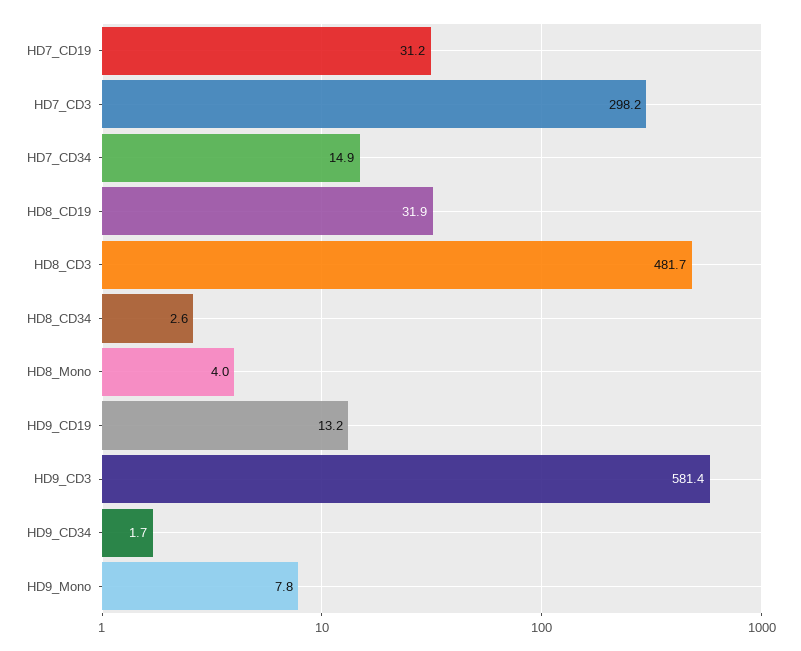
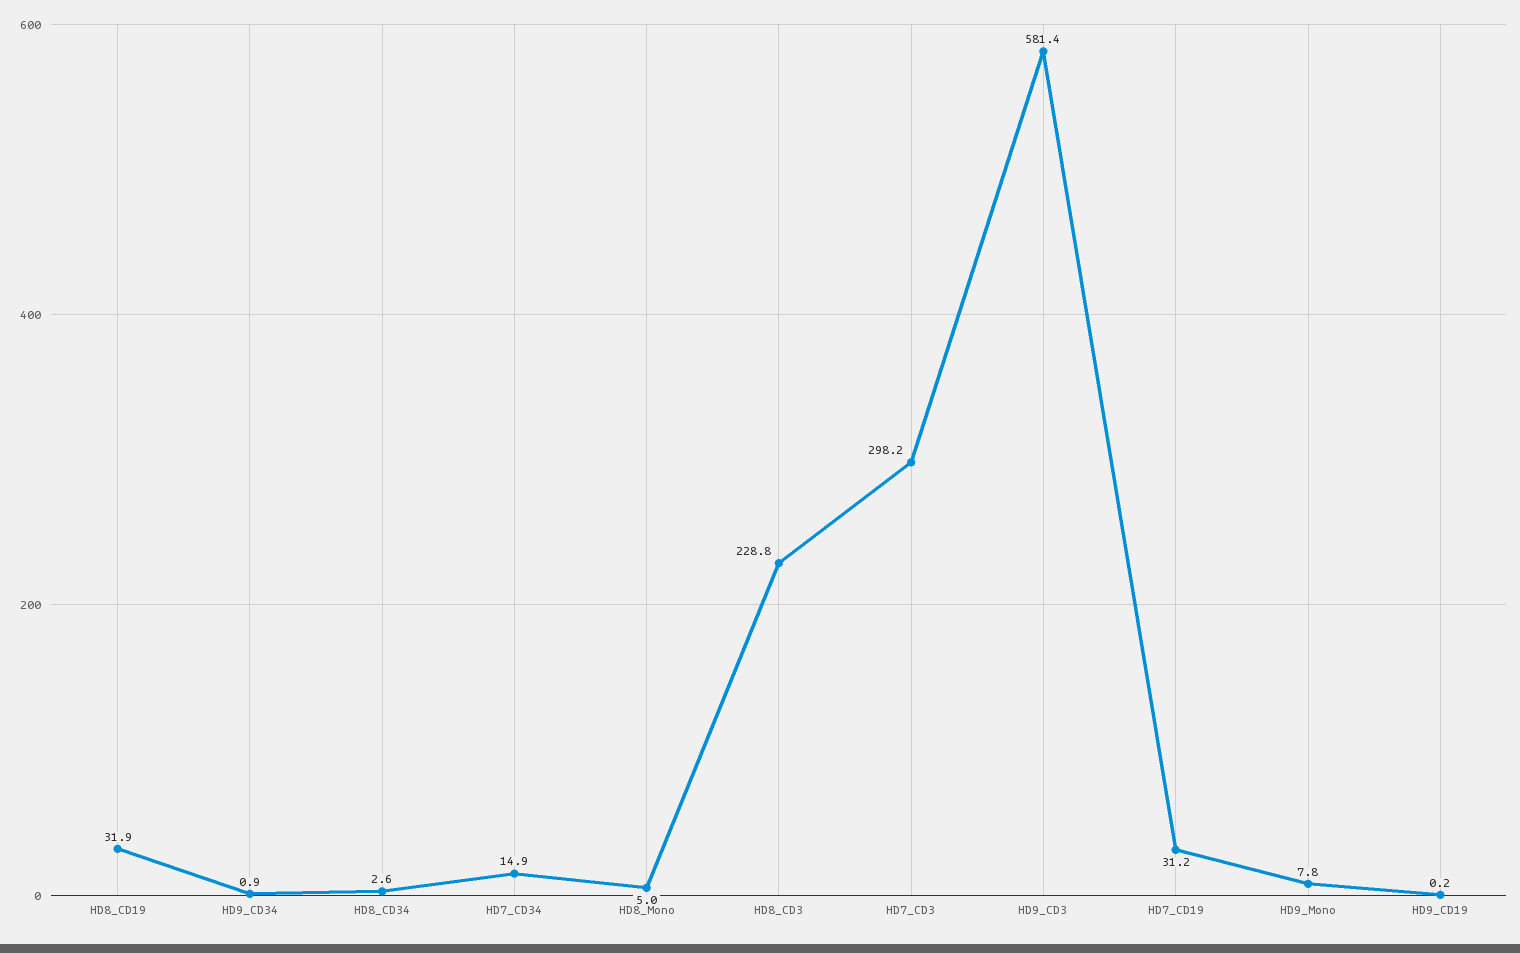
  {
    "HD7_CD19": 31.2,
    "HD7_CD3": 298.2,
    "HD7_CD34": 14.9,
    "HD8_CD19": 31.9,
-   "HD8_CD3": 481.7,
+   "HD8_CD3": 228.8,
    "HD8_CD34": 2.6,
-   "HD8_Mono": 4,
+   "HD8_Mono": 5,
-   "HD9_CD19": 13.2,
+   "HD9_CD19": 0.2,
    "HD9_CD3": 581.4,
-   "HD9_CD34": 1.7,
+   "HD9_CD34": 0.9,
    "HD9_Mono": 7.8
  }

